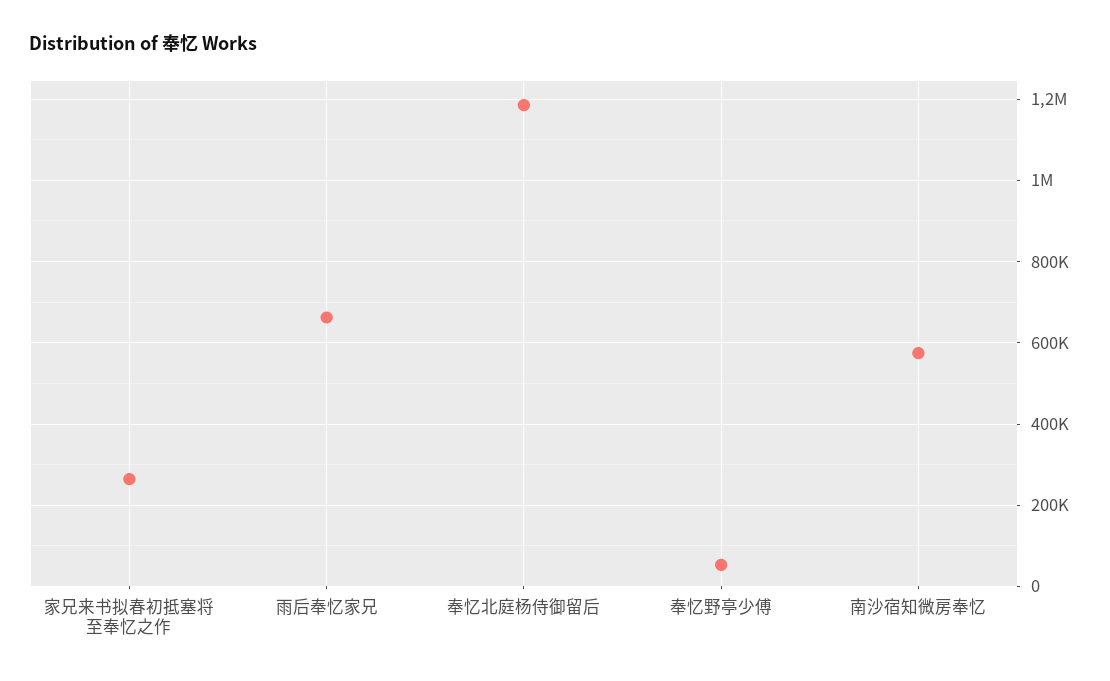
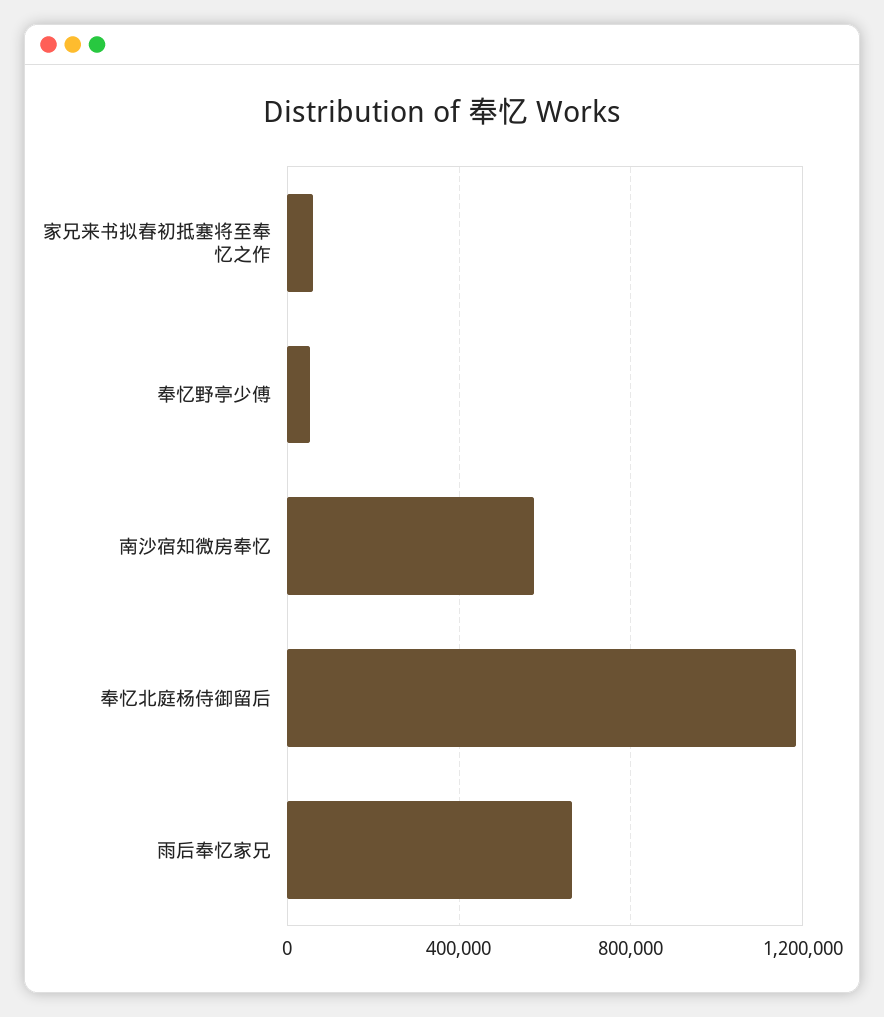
  {
-   "家兄来书拟春初抵塞将至奉忆之作": 260000,
+   "家兄来书拟春初抵塞将至奉忆之作": 50000,
    "雨后奉忆家兄": 660000,
    "奉忆北庭杨侍御留后": 1180000,
    "奉忆野亭少傅": 60000,
    "南沙宿知微房奉忆": 580000
  }

